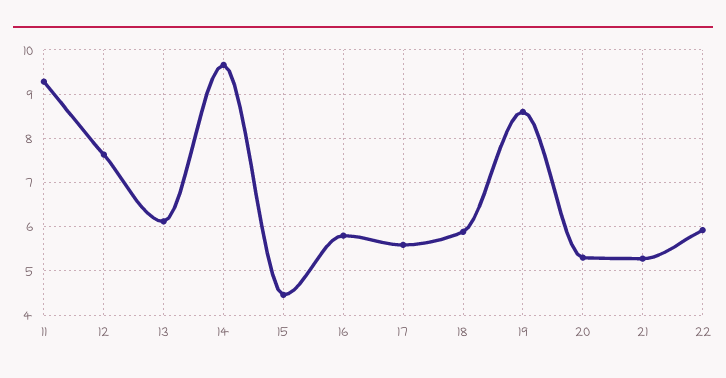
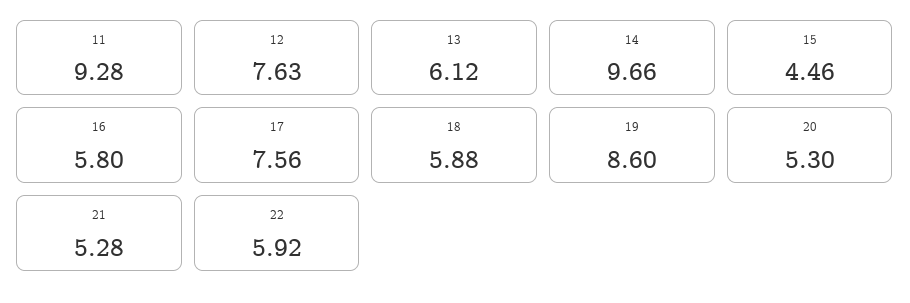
  {
    "11": 9.28,
    "12": 7.63,
    "13": 6.12,
    "14": 9.66,
    "15": 4.46,
    "16": 5.8,
-   "17": 5.6,
+   "17": 7.56,
    "18": 5.88,
    "19": 8.6,
    "20": 5.3,
    "21": 5.28,
    "22": 5.92
  }

